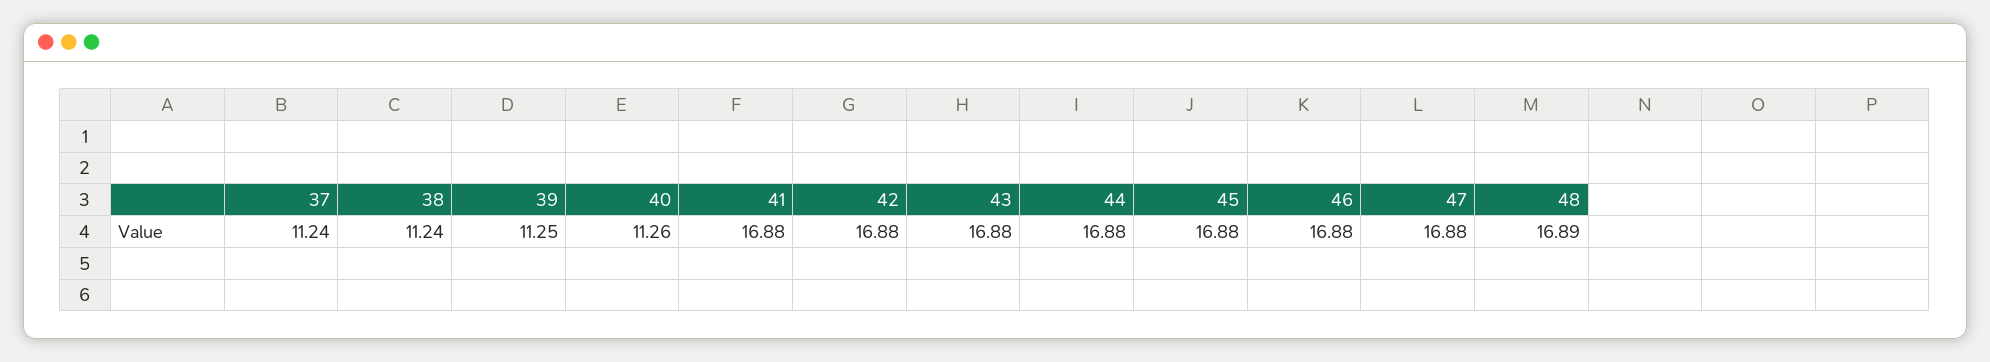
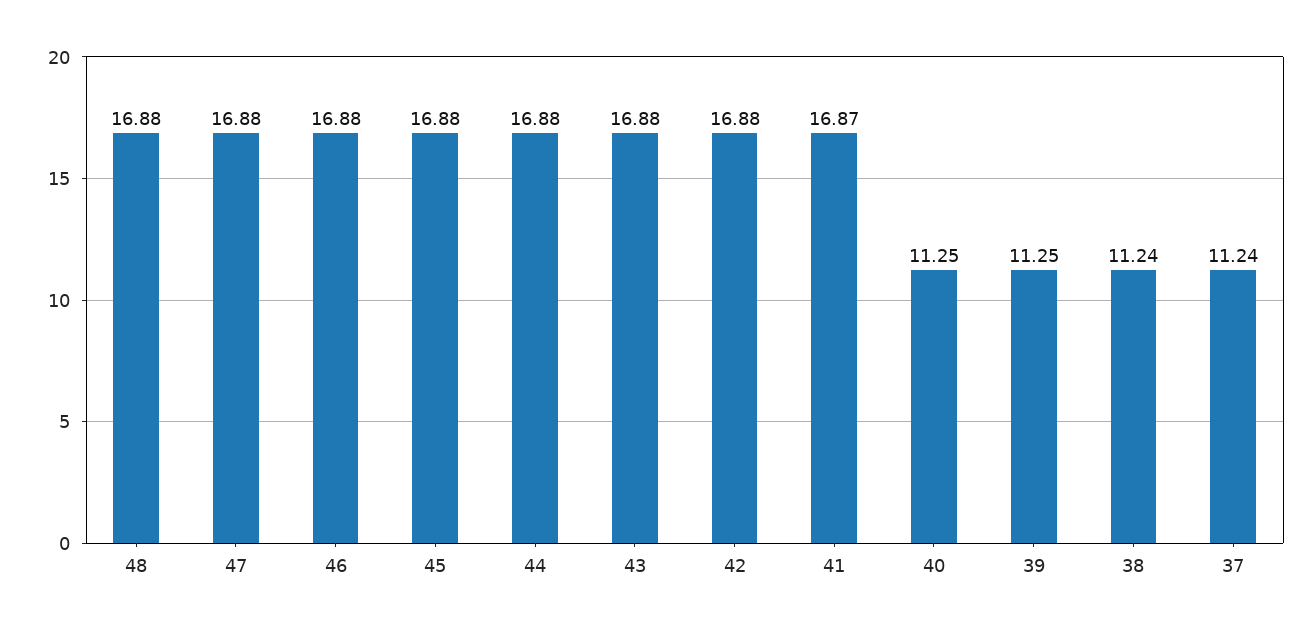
  {
    "37": 11.24,
    "38": 11.24,
    "39": 11.25,
-   "40": 11.26,
+   "40": 11.25,
-   "41": 16.88,
+   "41": 16.87,
    "42": 16.88,
    "43": 16.88,
    "44": 16.88,
    "45": 16.88,
    "46": 16.88,
    "47": 16.88,
-   "48": 16.89
+   "48": 16.88
  }

